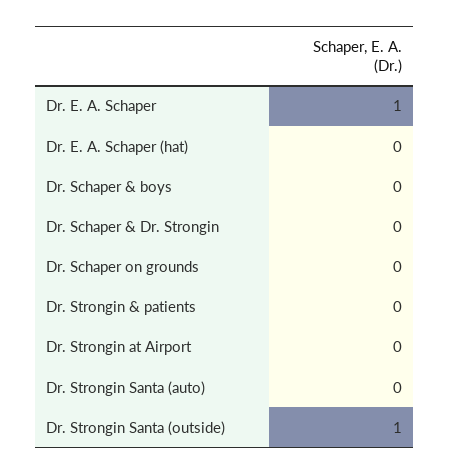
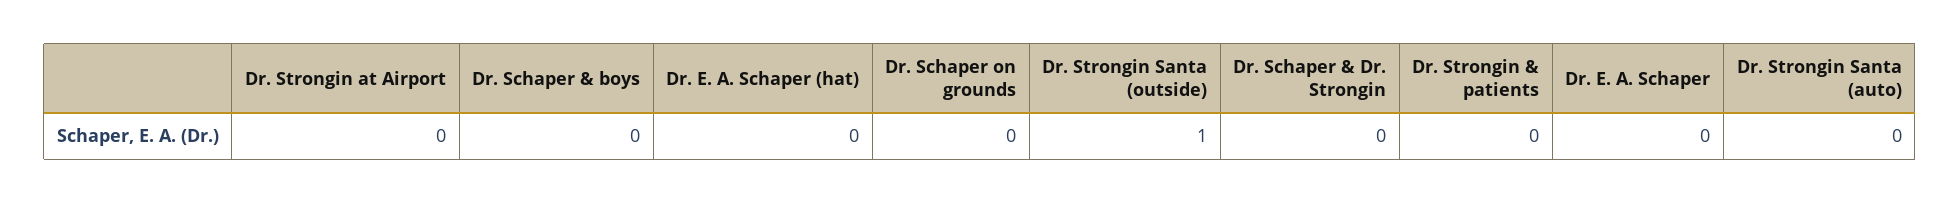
  {
-   "Dr. E. A. Schaper": 1,
+   "Dr. E. A. Schaper": 0,
    "Dr. E. A. Schaper (hat)": 0,
    "Dr. Schaper & boys": 0,
    "Dr. Schaper & Dr. Strongin": 0,
    "Dr. Schaper on grounds": 0,
    "Dr. Strongin & patients": 0,
    "Dr. Strongin at Airport": 0,
    "Dr. Strongin Santa (auto)": 0,
    "Dr. Strongin Santa (outside)": 1
  }

